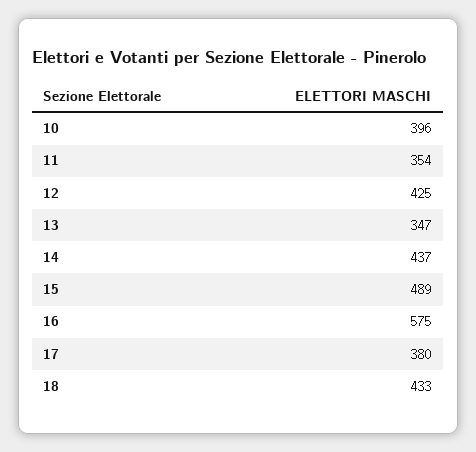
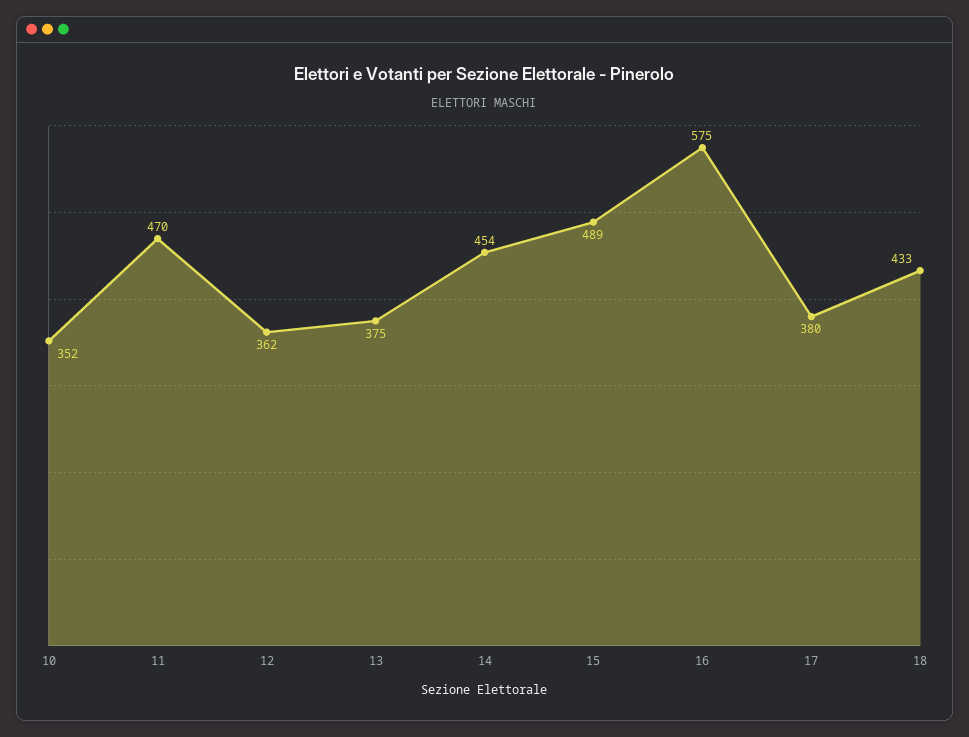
  {
-   "10": 396,
+   "10": 352,
-   "11": 354,
+   "11": 470,
-   "12": 425,
+   "12": 362,
-   "13": 347,
+   "13": 375,
-   "14": 437,
+   "14": 454,
    "15": 489,
    "16": 575,
    "17": 380,
    "18": 433
  }

